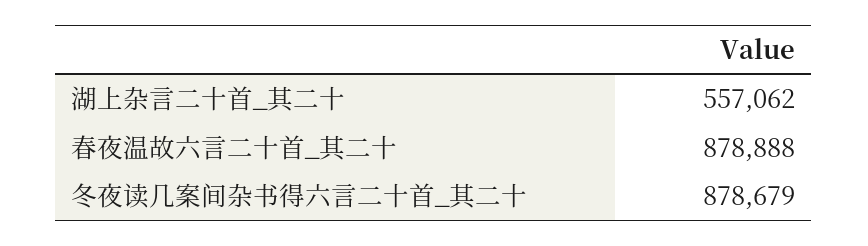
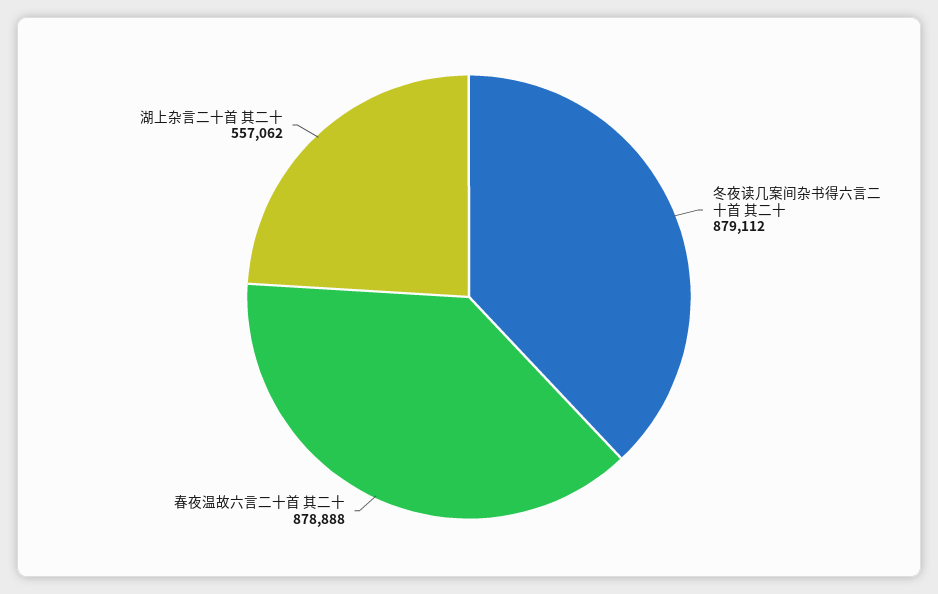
  {
    "湖上杂言二十首_其二十": 557062,
    "春夜温故六言二十首_其二十": 878888,
-   "冬夜读几案间杂书得六言二十首_其二十": 878679
+   "冬夜读几案间杂书得六言二十首_其二十": 879112
  }

